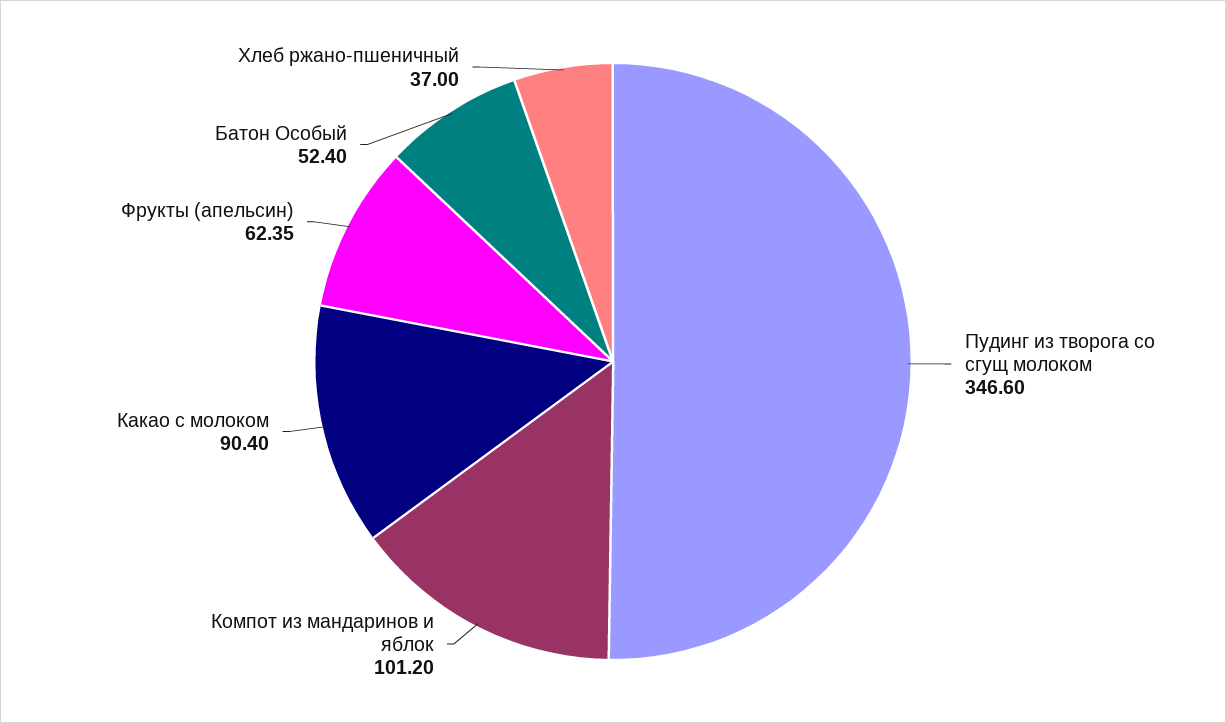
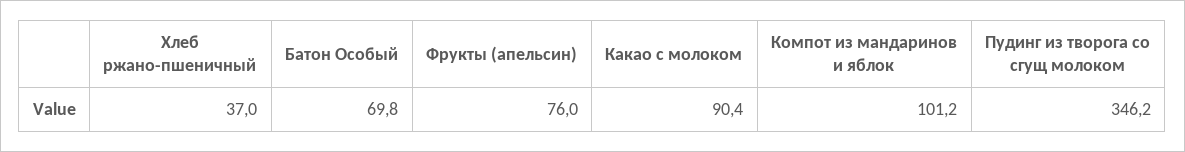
  {
-   "Пудинг из творога со сгущ молоком": 346.6,
+   "Пудинг из творога со сгущ молоком": 346.2,
    "Компот из мандаринов и яблок": 101.2,
    "Какао с молоком": 90.4,
-   "Фрукты (апельсин)": 62.35,
+   "Фрукты (апельсин)": 76,
-   "Батон Особый": 52.4,
+   "Батон Особый": 69.8,
    "Хлеб ржано-пшеничный": 37
  }

